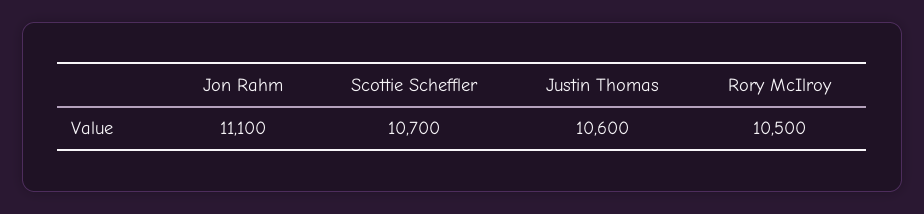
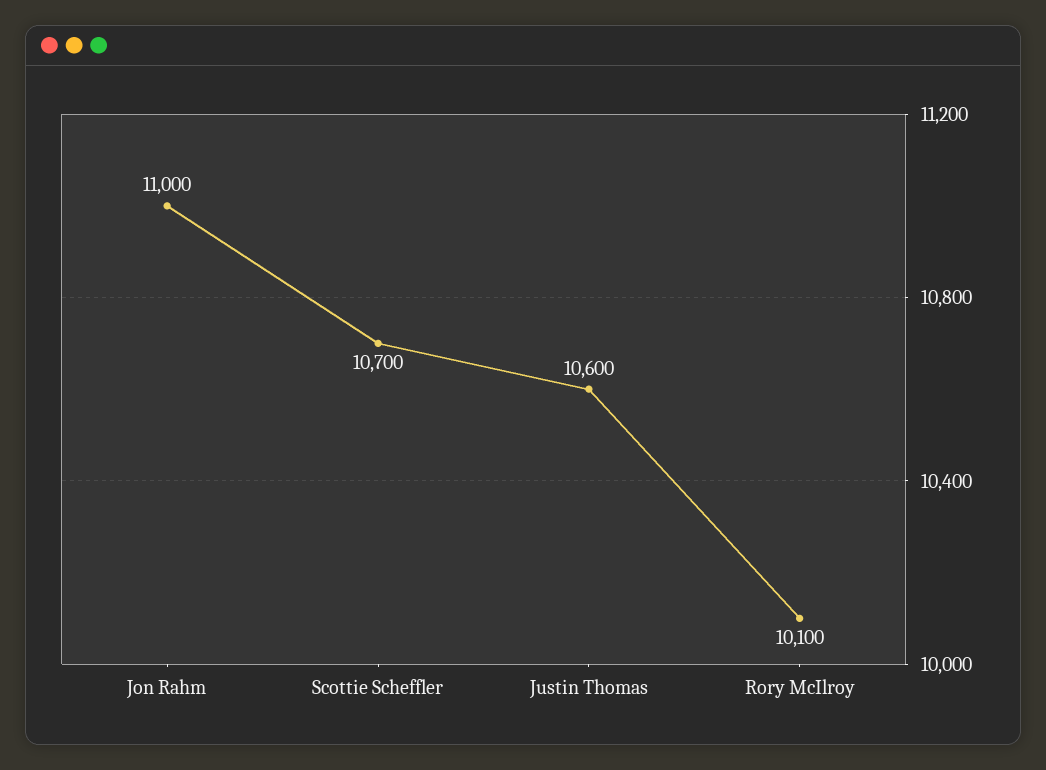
  {
-   "Jon Rahm": 11100,
+   "Jon Rahm": 11000,
    "Scottie Scheffler": 10700,
    "Justin Thomas": 10600,
-   "Rory McIlroy": 10500
+   "Rory McIlroy": 10100
  }

